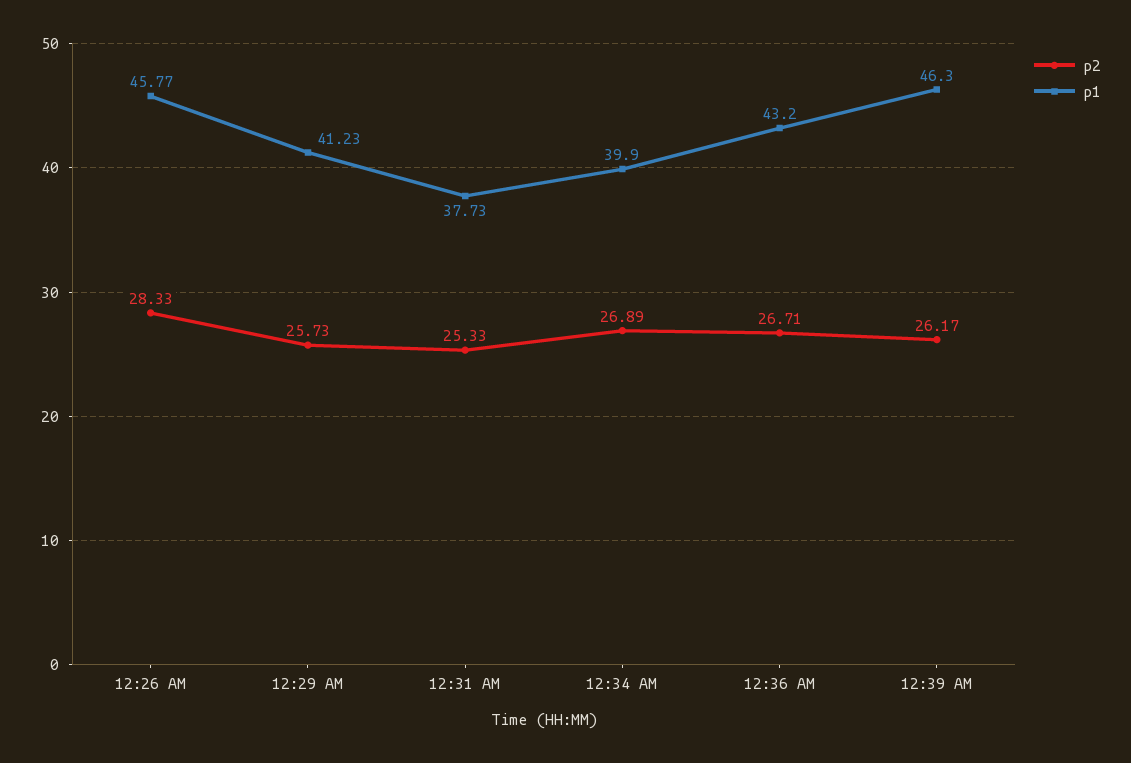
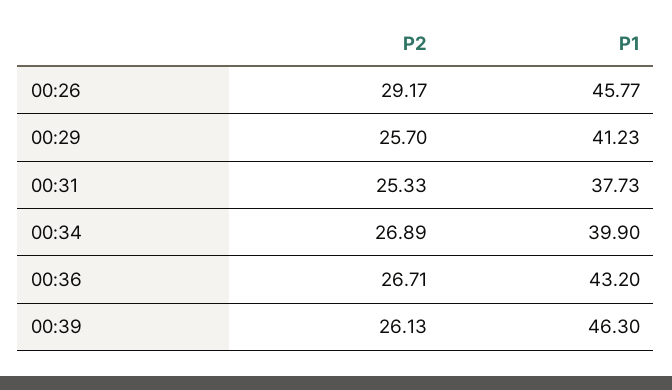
  {
    "p2": {
-     "12:26 AM": 28.33,
+     "12:26 AM": 29.17,
-     "12:29 AM": 25.73,
+     "12:29 AM": 25.7,
      "12:31 AM": 25.33,
      "12:34 AM": 26.89,
      "12:36 AM": 26.71,
-     "12:39 AM": 26.17
+     "12:39 AM": 26.13
    },
    "p1": {
      "12:26 AM": 45.77,
      "12:29 AM": 41.23,
      "12:31 AM": 37.73,
      "12:34 AM": 39.9,
      "12:36 AM": 43.2,
      "12:39 AM": 46.3
    }
  }

